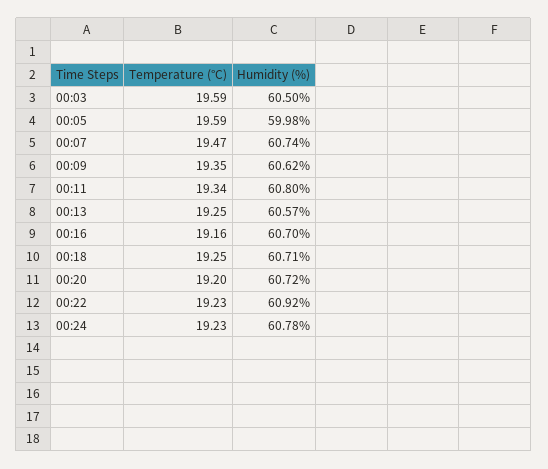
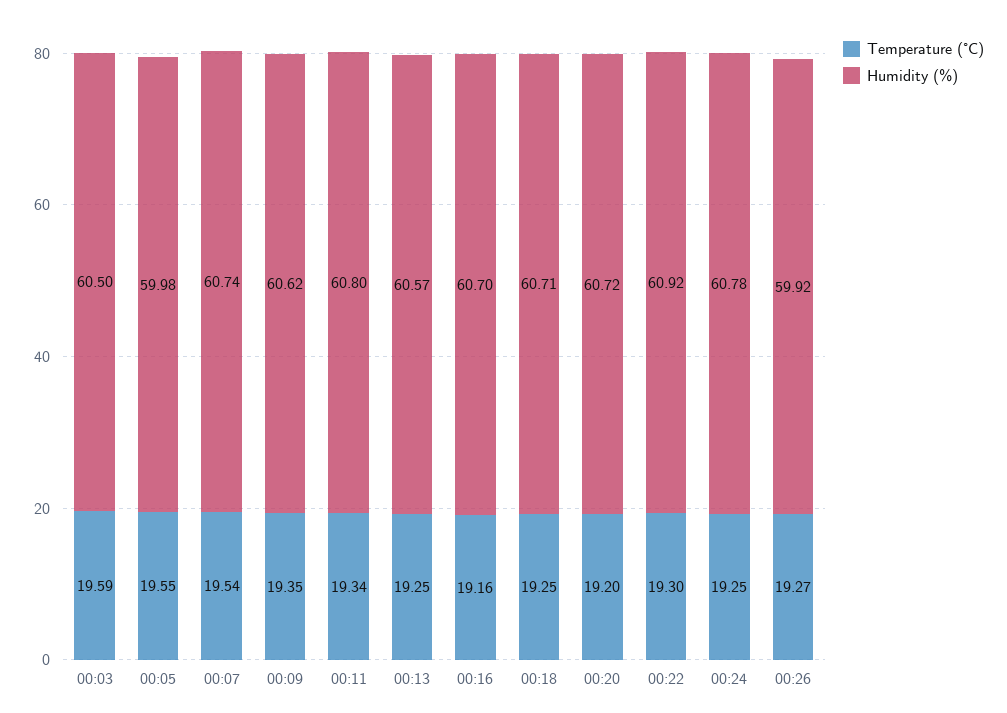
  {
    "Temperature (°C)": {
      "00:03": 19.59,
-     "00:05": 19.59,
+     "00:05": 19.55,
-     "00:07": 19.47,
+     "00:07": 19.54,
      "00:09": 19.35,
      "00:11": 19.34,
      "00:13": 19.25,
      "00:16": 19.16,
      "00:18": 19.25,
      "00:20": 19.2,
-     "00:22": 19.23,
+     "00:22": 19.3,
-     "00:24": 19.23
+     "00:24": 19.25,
+     "00:26": 19.27
    },
    "Humidity (%)": {
      "00:03": 60.5,
      "00:05": 59.98,
      "00:07": 60.74,
      "00:09": 60.62,
      "00:11": 60.8,
      "00:13": 60.57,
      "00:16": 60.7,
      "00:18": 60.71,
      "00:20": 60.72,
      "00:22": 60.92,
-     "00:24": 60.78
+     "00:24": 60.78,
+     "00:26": 59.92
    }
  }

